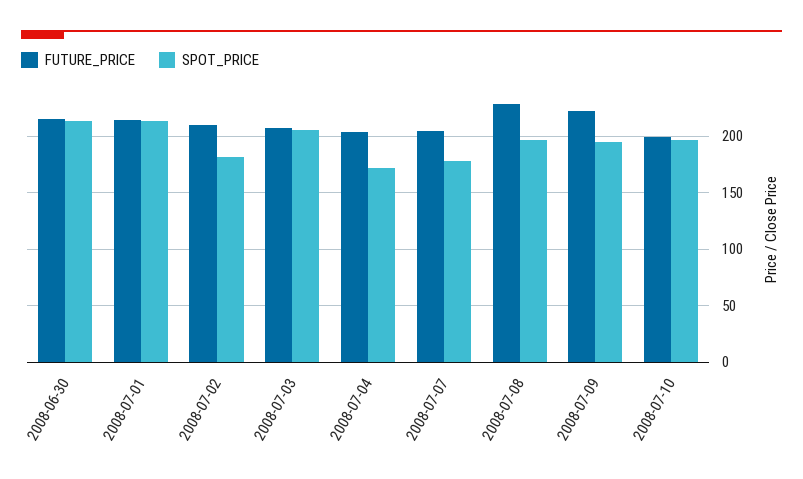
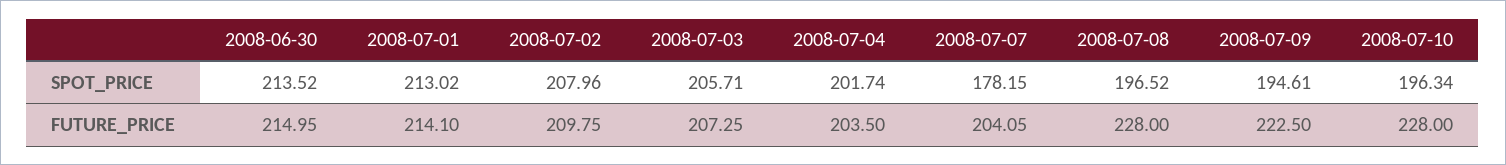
  {
    "FUTURE_PRICE": {
      "2008-06-30": 214.95,
      "2008-07-01": 214.1,
      "2008-07-02": 209.75,
      "2008-07-03": 207.25,
      "2008-07-04": 203.5,
      "2008-07-07": 204.05,
      "2008-07-08": 228,
      "2008-07-09": 222.5,
-     "2008-07-10": 200
+     "2008-07-10": 228
    },
    "SPOT_PRICE": {
      "2008-06-30": 213.52,
      "2008-07-01": 213.02,
-     "2008-07-02": 180,
+     "2008-07-02": 207.96,
      "2008-07-03": 205.71,
-     "2008-07-04": 170,
+     "2008-07-04": 201.74,
      "2008-07-07": 178.15,
      "2008-07-08": 196.52,
      "2008-07-09": 194.61,
      "2008-07-10": 196.34
    }
  }

